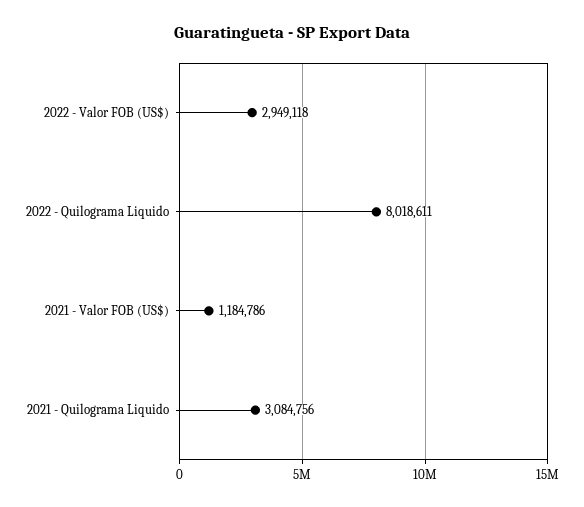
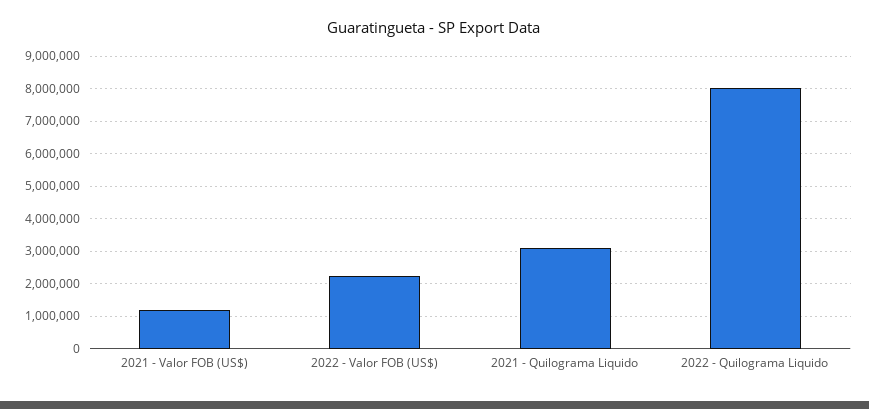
  {
-   "2022 - Valor FOB (US$)": 2949118,
+   "2022 - Valor FOB (US$)": 2200000,
    "2022 - Quilograma Liquido": 8018611,
    "2021 - Valor FOB (US$)": 1184786,
    "2021 - Quilograma Liquido": 3084756
  }

